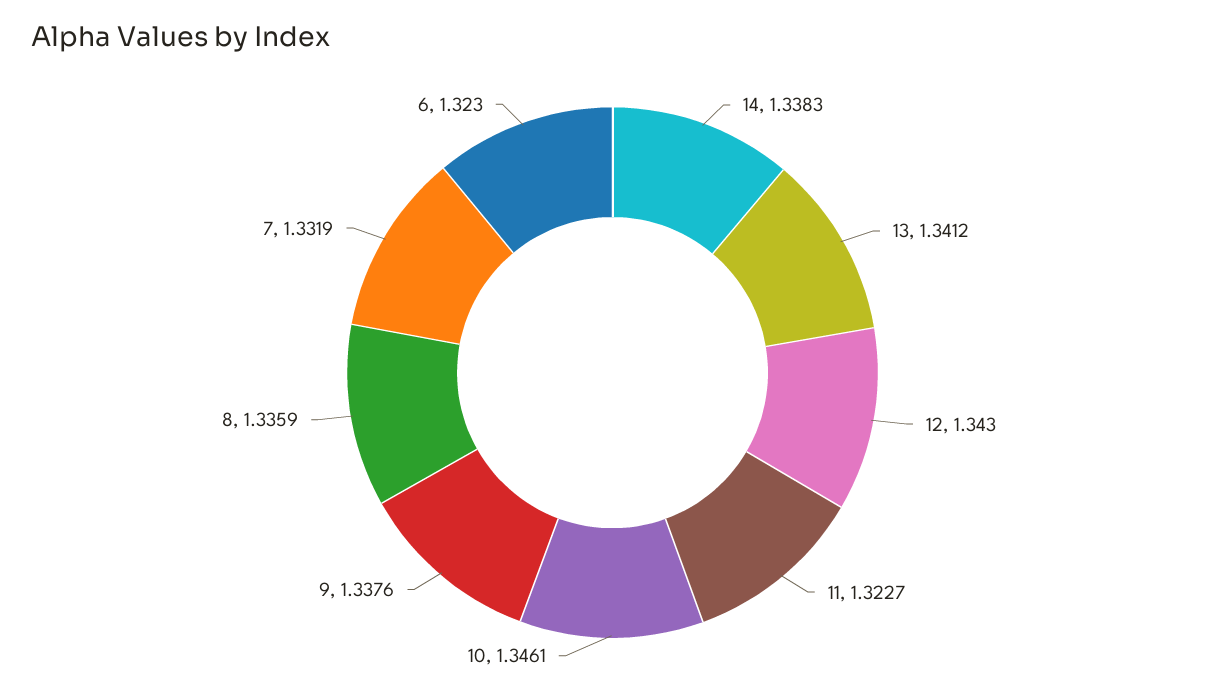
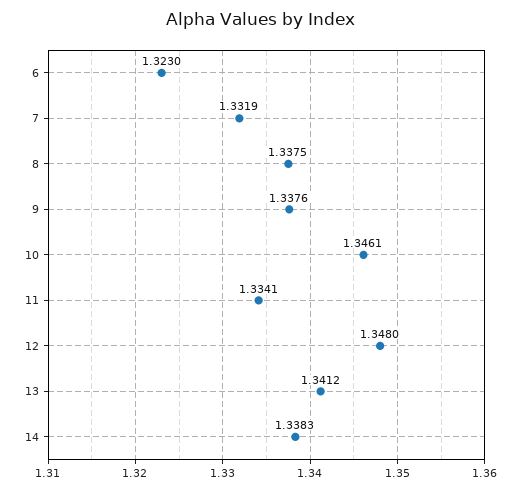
  {
    "14": 1.3383,
    "13": 1.3412,
-   "12": 1.343,
+   "12": 1.348,
-   "11": 1.3227,
+   "11": 1.3341,
    "10": 1.3461,
    "9": 1.3376,
-   "8": 1.3359,
+   "8": 1.3375,
    "7": 1.3319,
    "6": 1.323
  }

